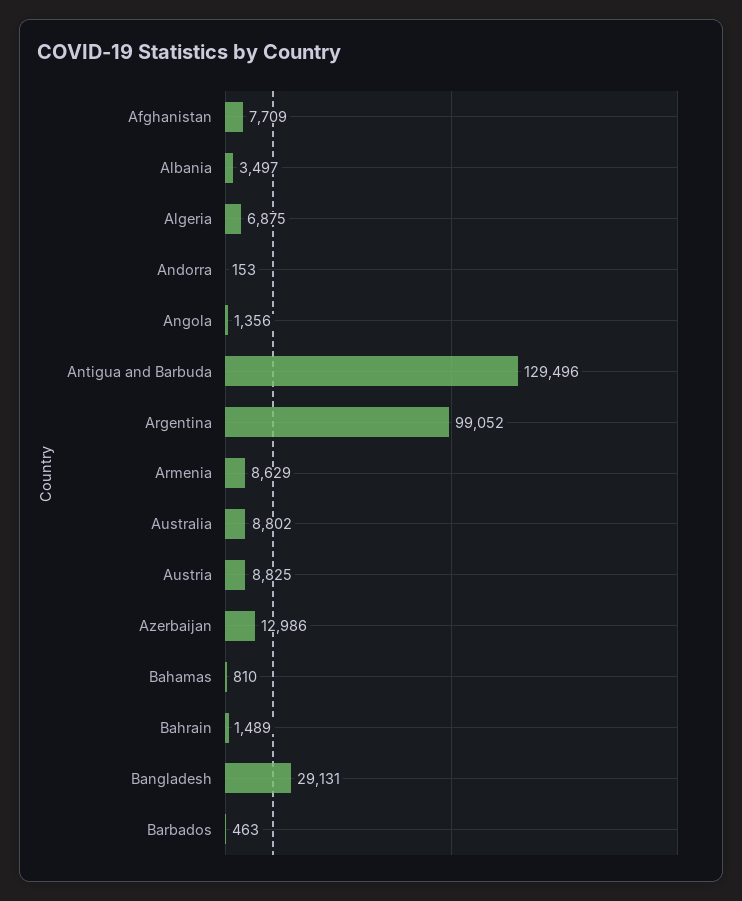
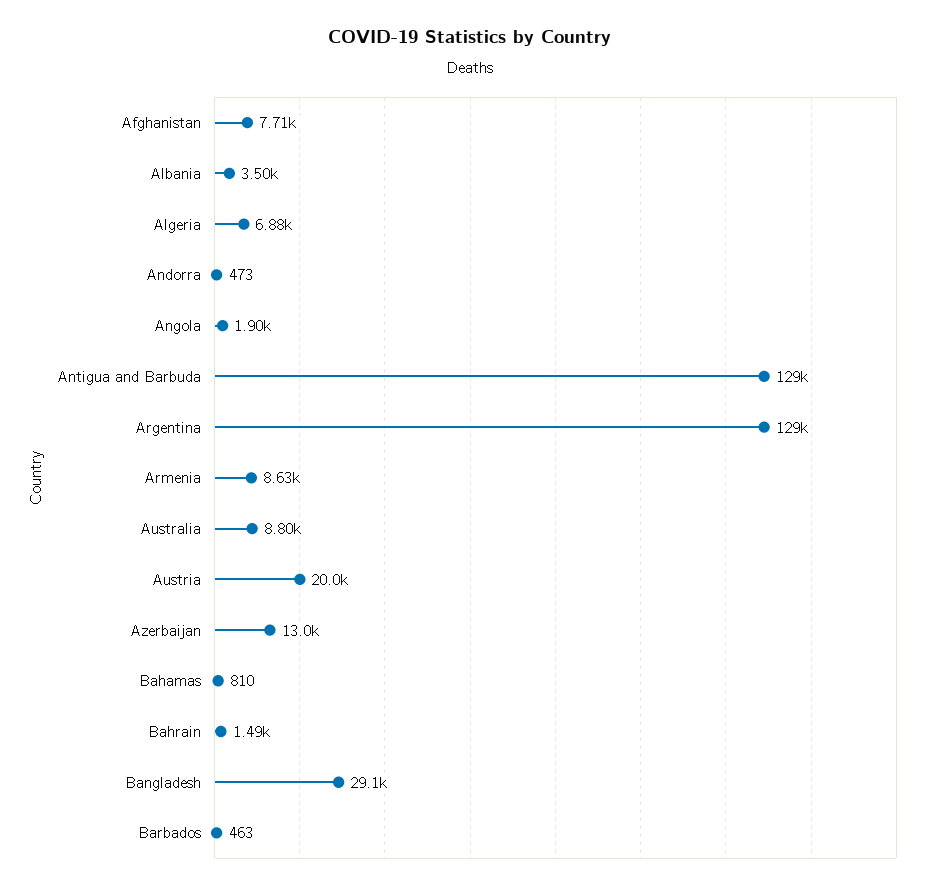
  {
    "Afghanistan": 7709,
    "Albania": 3497,
    "Algeria": 6875,
-   "Andorra": 153,
+   "Andorra": 473,
-   "Angola": 1356,
+   "Angola": 1900,
    "Antigua and Barbuda": 129496,
-   "Argentina": 99052,
+   "Argentina": 129000,
    "Armenia": 8629,
    "Australia": 8802,
-   "Austria": 8825,
+   "Austria": 20000,
    "Azerbaijan": 12986,
    "Bahamas": 810,
    "Bahrain": 1489,
    "Bangladesh": 29131,
    "Barbados": 463
  }

